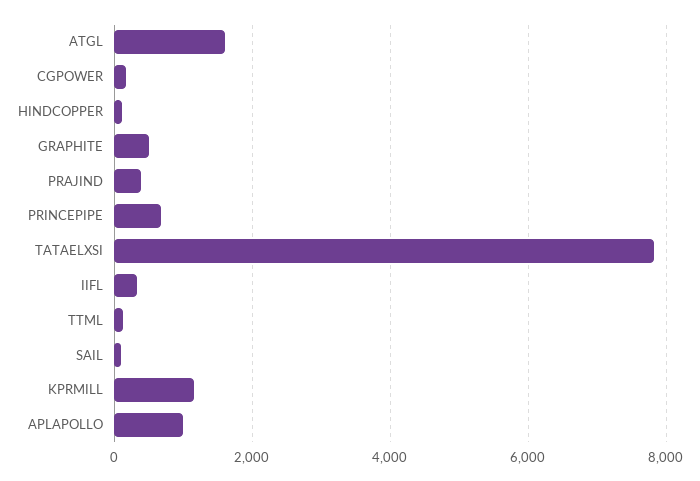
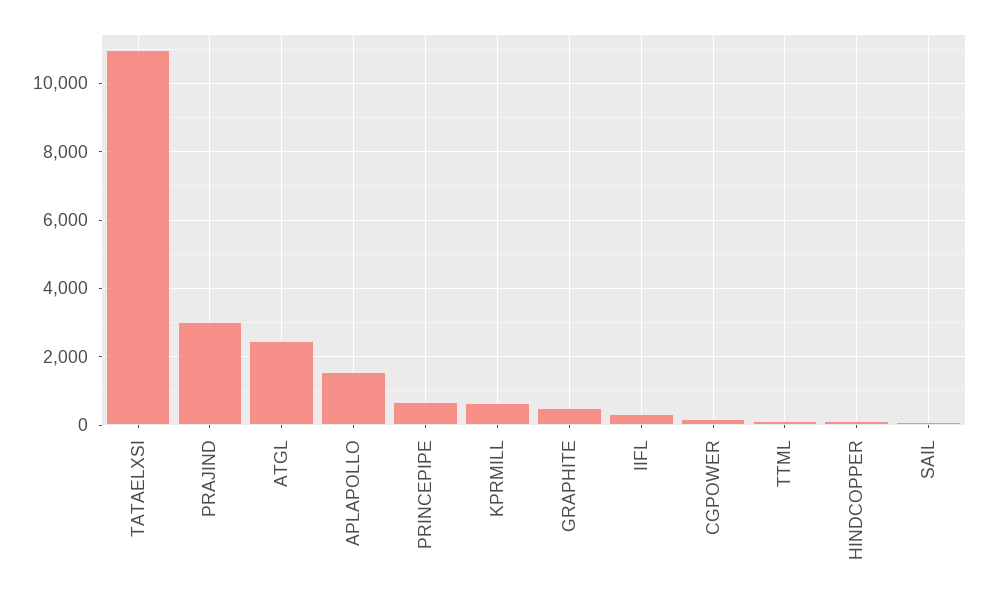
  {
-   "ATGL": 1600,
+   "ATGL": 2400,
    "CGPOWER": 200,
    "HINDCOPPER": 200,
    "GRAPHITE": 400,
-   "PRAJIND": 400,
+   "PRAJIND": 3000,
    "PRINCEPIPE": 600,
-   "TATAELXSI": 7800,
+   "TATAELXSI": 11000,
    "IIFL": 400,
    "TTML": 200,
    "SAIL": 0,
-   "KPRMILL": 1200,
+   "KPRMILL": 600,
-   "APLAPOLLO": 1000
+   "APLAPOLLO": 1600
  }

